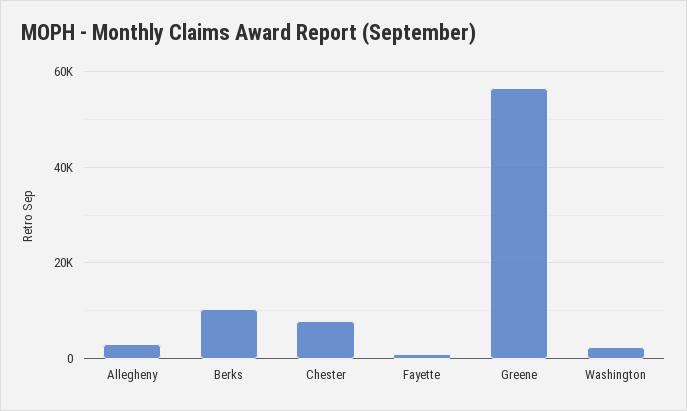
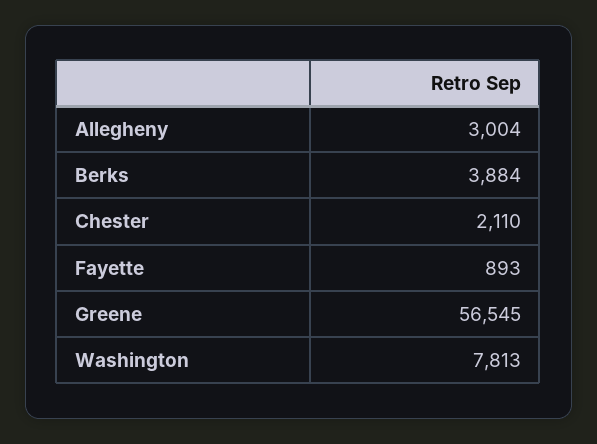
  {
    "Allegheny": 3004,
-   "Berks": 10000,
+   "Berks": 3884,
-   "Chester": 8000,
+   "Chester": 2110,
    "Fayette": 893,
    "Greene": 56545,
-   "Washington": 2000
+   "Washington": 7813
  }

